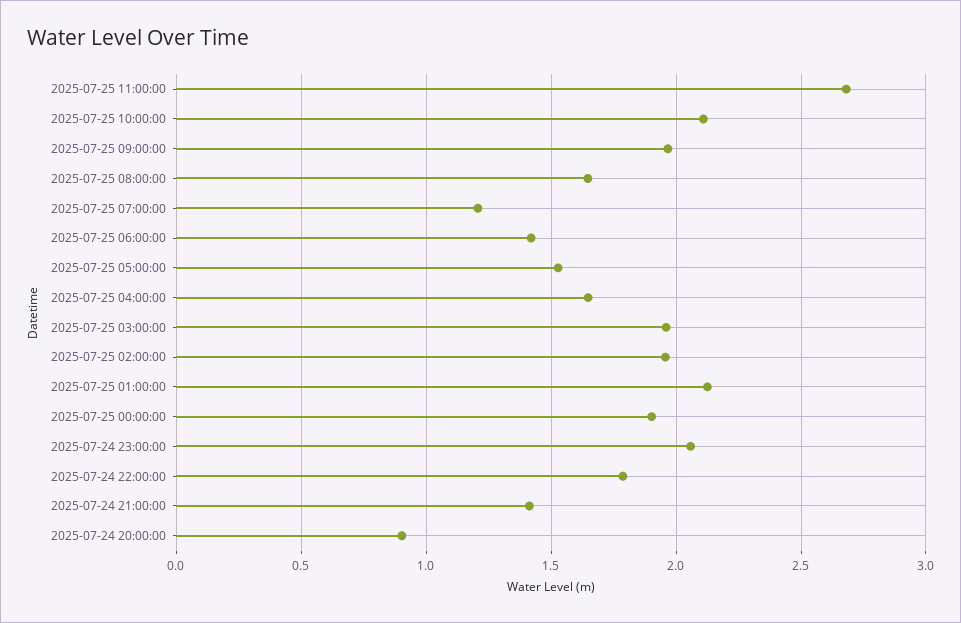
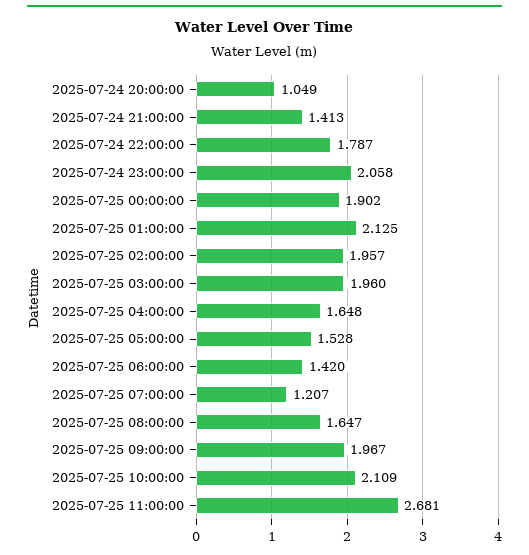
  {
    "2025-07-25 11:00:00": 2.681,
    "2025-07-25 10:00:00": 2.109,
    "2025-07-25 09:00:00": 1.967,
    "2025-07-25 08:00:00": 1.647,
    "2025-07-25 07:00:00": 1.207,
    "2025-07-25 06:00:00": 1.42,
    "2025-07-25 05:00:00": 1.528,
    "2025-07-25 04:00:00": 1.648,
    "2025-07-25 03:00:00": 1.96,
    "2025-07-25 02:00:00": 1.957,
    "2025-07-25 01:00:00": 2.125,
    "2025-07-25 00:00:00": 1.902,
    "2025-07-24 23:00:00": 2.058,
    "2025-07-24 22:00:00": 1.787,
    "2025-07-24 21:00:00": 1.413,
-   "2025-07-24 20:00:00": 0.9
+   "2025-07-24 20:00:00": 1.049
  }

